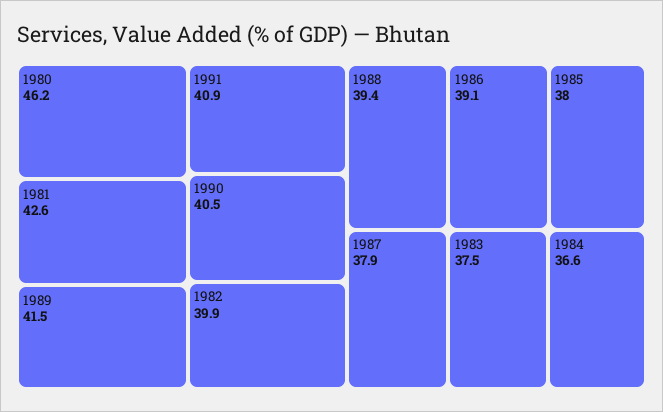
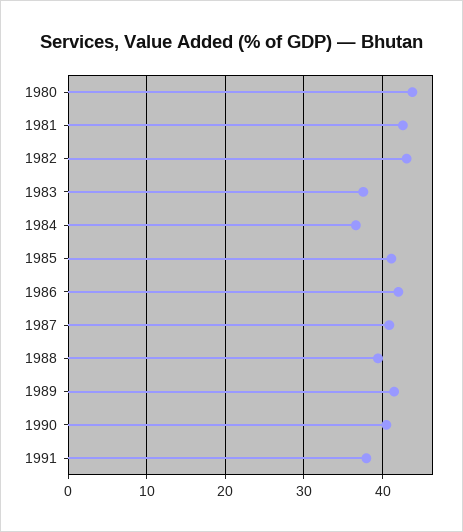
  {
-   "1980": 46.2,
+   "1980": 44,
    "1981": 42.6,
    "1989": 41.5,
-   "1991": 40.9,
+   "1991": 38,
    "1990": 40.5,
-   "1982": 39.9,
+   "1982": 43,
    "1988": 39.4,
-   "1986": 39.1,
+   "1986": 42,
-   "1985": 38,
+   "1985": 41,
-   "1987": 37.9,
+   "1987": 41,
    "1983": 37.5,
    "1984": 36.6
  }

